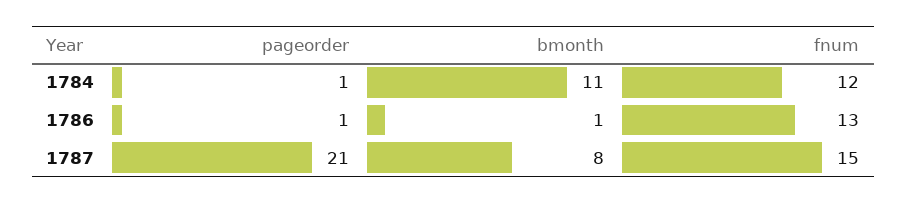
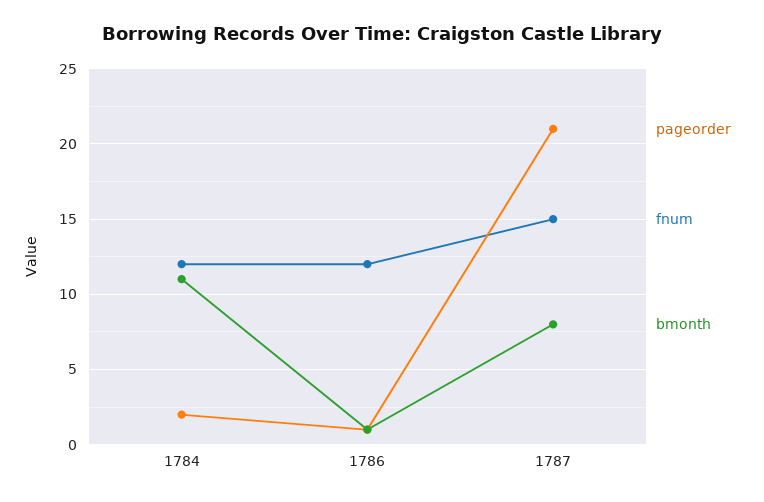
  {
    "pageorder": {
-     "1784": 1,
+     "1784": 2,
      "1786": 1,
      "1787": 21
    },
    "bmonth": {
      "1784": 11,
      "1786": 1,
      "1787": 8
    },
    "fnum": {
      "1784": 12,
-     "1786": 13,
+     "1786": 12,
      "1787": 15
    }
  }

